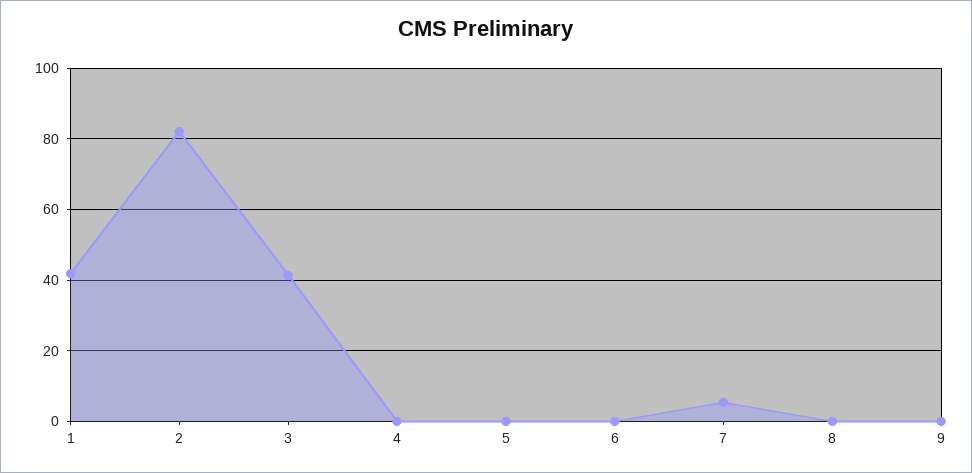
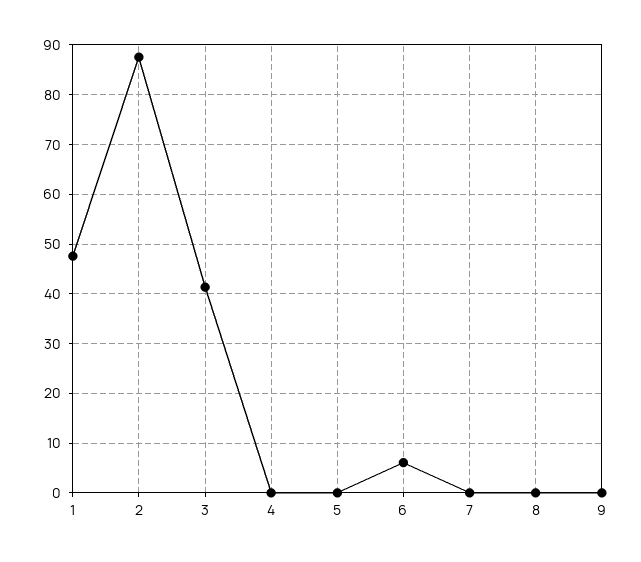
  {
-   "1": 42,
+   "1": 48,
-   "2": 82,
+   "2": 88,
    "3": 42,
    "4": 0,
    "5": 0,
-   "6": 0,
+   "6": 6,
-   "7": 6,
+   "7": 0,
    "8": 0,
    "9": 0
  }

